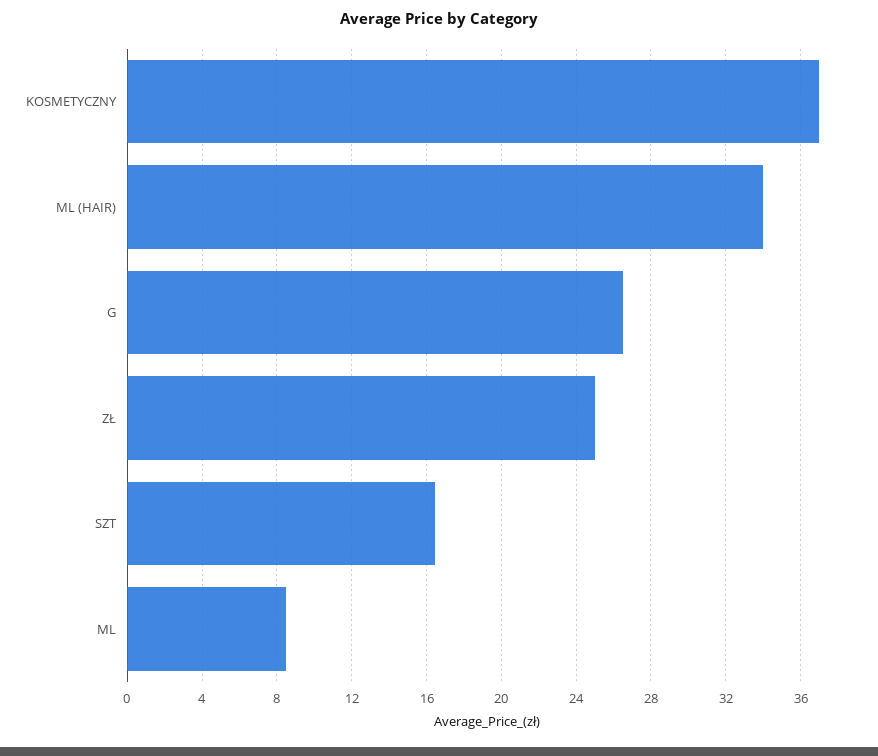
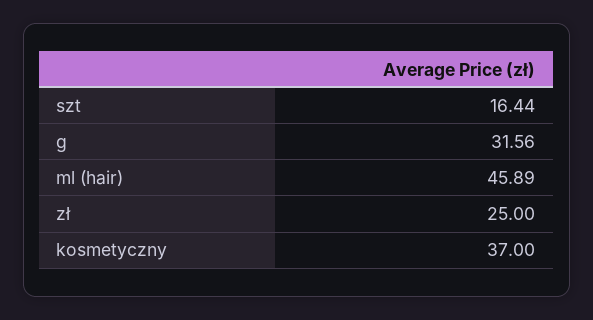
  {
    "KOSMETYCZNY": 37,
-   "ML (HAIR)": 34,
+   "ML (HAIR)": 45.89,
-   "G": 26.5,
+   "G": 31.56,
    "ZŁ": 25,
-   "SZT": 16.44,
+   "SZT": 16.44
-   "ML": 8.5
  }

